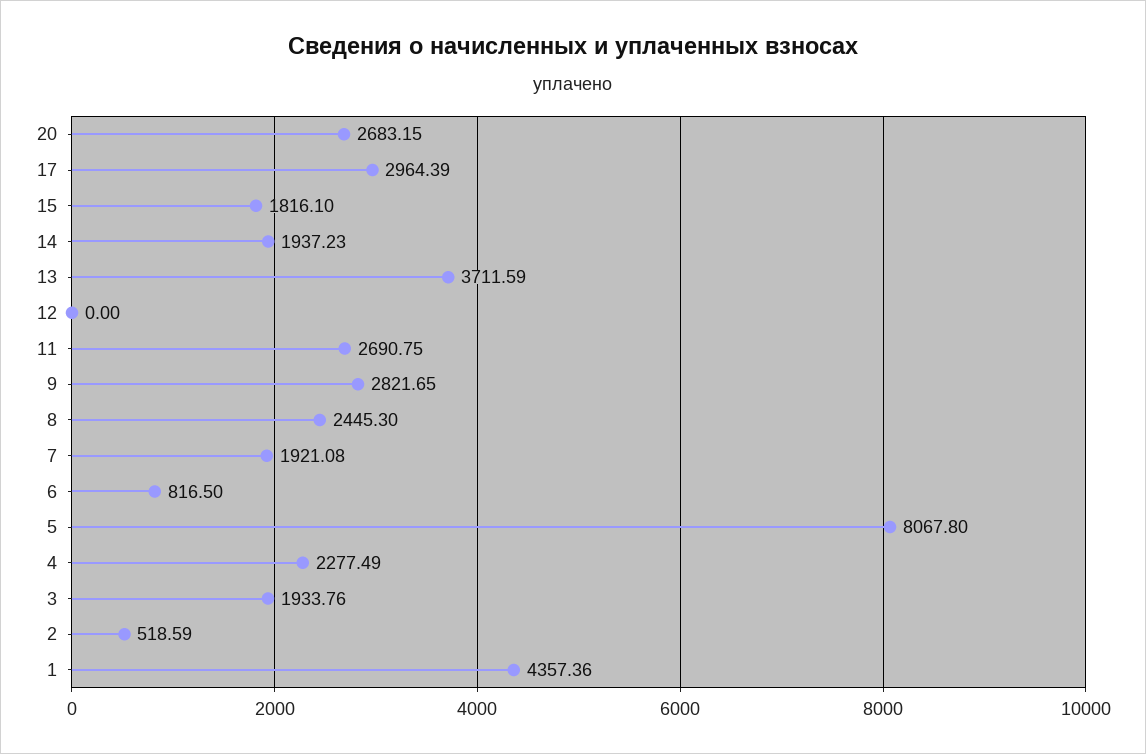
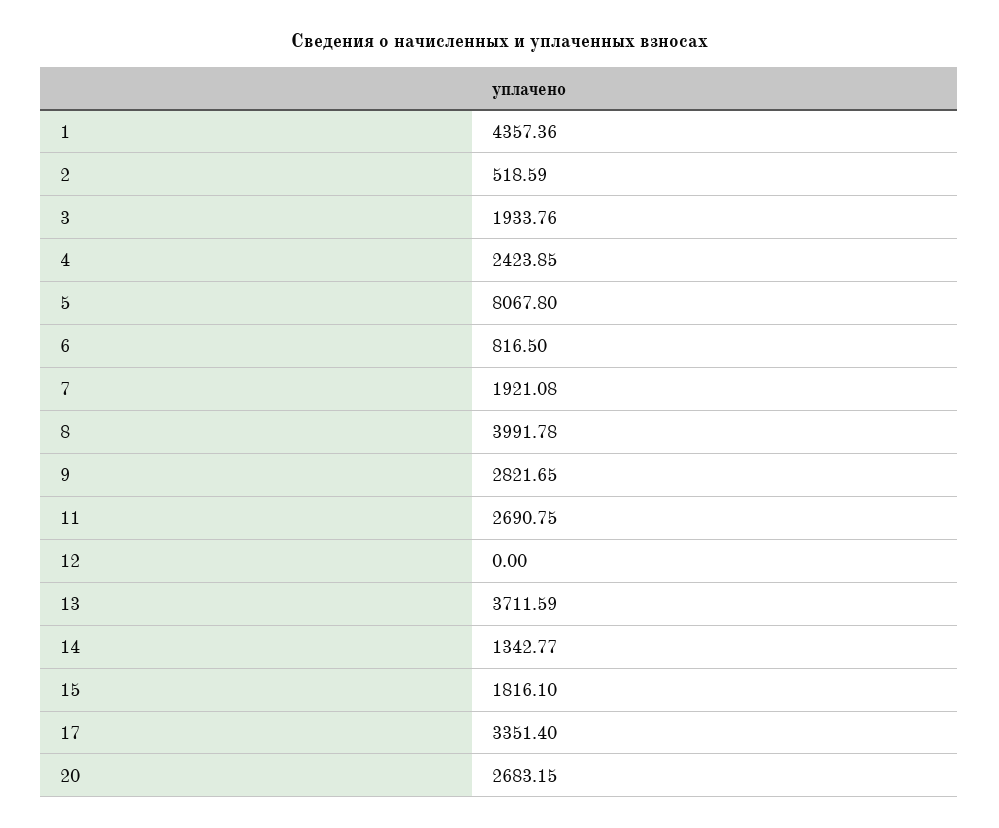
  {
    "20": 2683.15,
-   "17": 2964.39,
+   "17": 3351.4,
    "15": 1816.1,
-   "14": 1937.23,
+   "14": 1342.77,
    "13": 3711.59,
    "12": 0,
    "11": 2690.75,
    "9": 2821.65,
-   "8": 2445.3,
+   "8": 3991.78,
    "7": 1921.08,
    "6": 816.5,
    "5": 8067.8,
-   "4": 2277.49,
+   "4": 2423.85,
    "3": 1933.76,
    "2": 518.59,
    "1": 4357.36
  }

